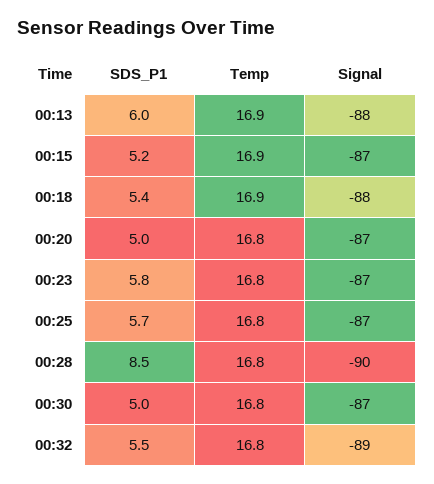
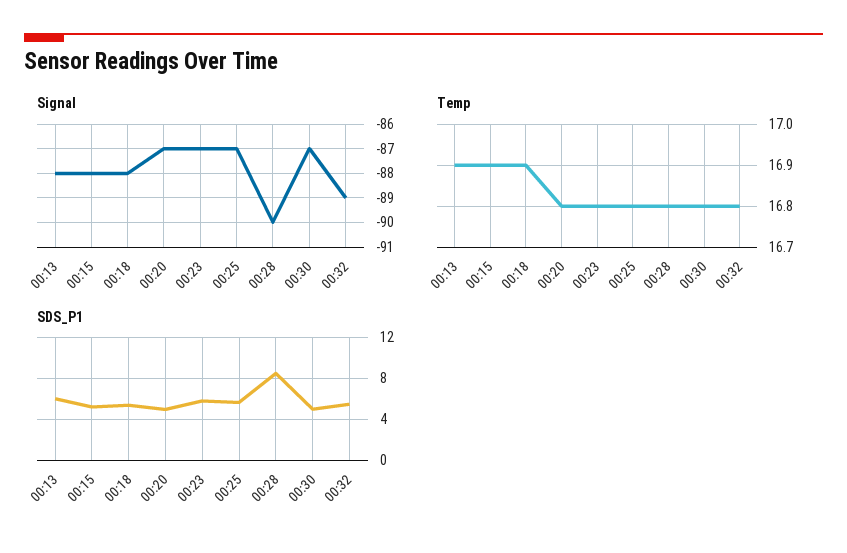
  {
    "SDS_P1": {
      "00:13": 6,
      "00:15": 5.2,
      "00:18": 5.4,
      "00:20": 5,
      "00:23": 5.8,
      "00:25": 5.7,
      "00:28": 8.5,
      "00:30": 5,
      "00:32": 5.5
    },
    "Temp": {
      "00:13": 16.9,
      "00:15": 16.9,
      "00:18": 16.9,
      "00:20": 16.8,
      "00:23": 16.8,
      "00:25": 16.8,
      "00:28": 16.8,
      "00:30": 16.8,
      "00:32": 16.8
    },
    "Signal": {
      "00:13": -88,
-     "00:15": -87,
+     "00:15": -88,
      "00:18": -88,
      "00:20": -87,
      "00:23": -87,
      "00:25": -87,
      "00:28": -90,
      "00:30": -87,
      "00:32": -89
    }
  }

